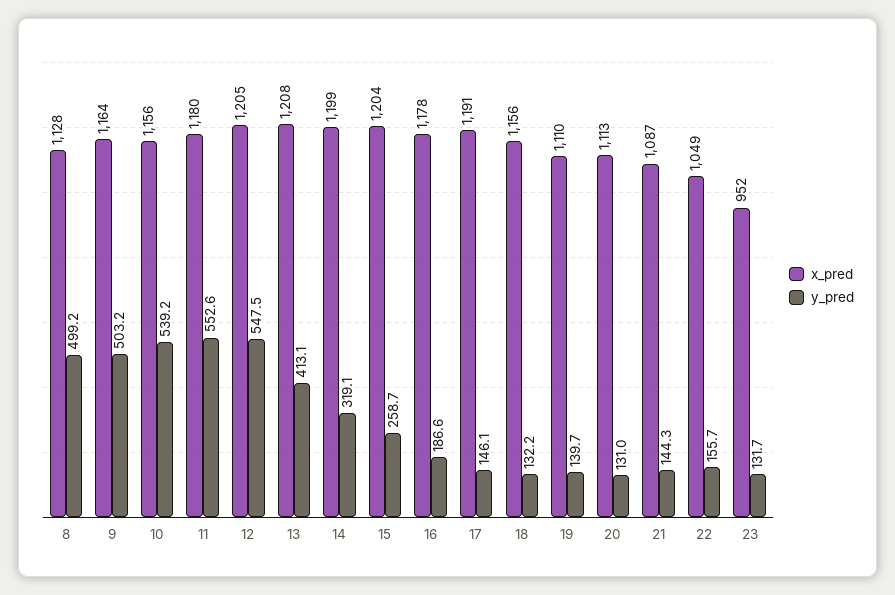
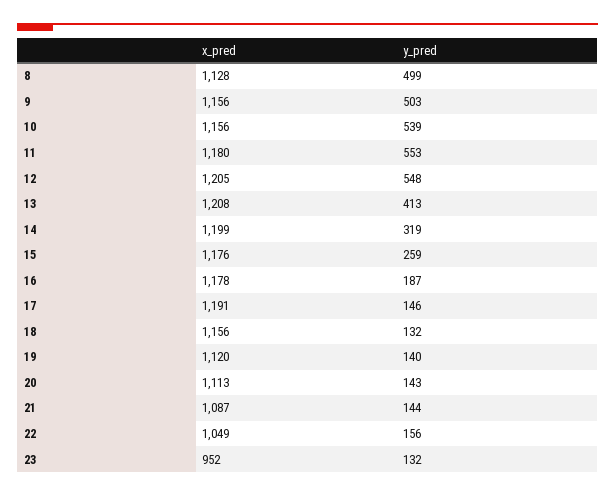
  {
    "x_pred": {
      "8": 1128,
-     "9": 1164,
+     "9": 1156,
      "10": 1156,
      "11": 1180,
      "12": 1205,
      "13": 1208,
      "14": 1199,
-     "15": 1204,
+     "15": 1176,
      "16": 1178,
      "17": 1191,
      "18": 1156,
-     "19": 1110,
+     "19": 1120,
      "20": 1113,
      "21": 1087,
      "22": 1049,
      "23": 952
    },
    "y_pred": {
      "8": 499.2,
      "9": 503.2,
      "10": 539.2,
      "11": 552.6,
      "12": 547.5,
      "13": 413.1,
      "14": 319.1,
      "15": 258.7,
      "16": 186.6,
      "17": 146.1,
      "18": 132.2,
      "19": 139.7,
-     "20": 131,
+     "20": 143,
      "21": 144.3,
      "22": 155.7,
      "23": 131.7
    }
  }

